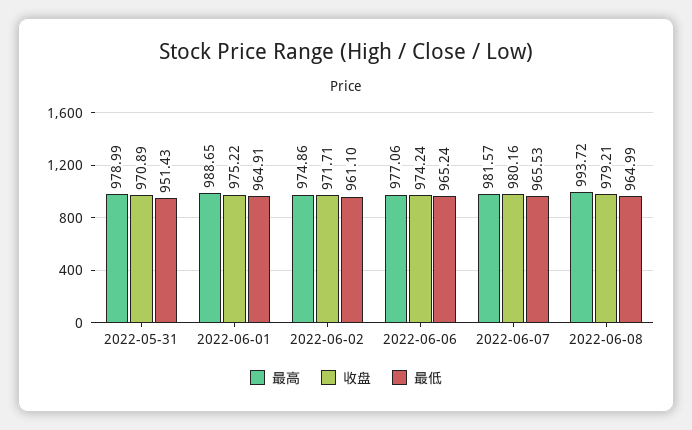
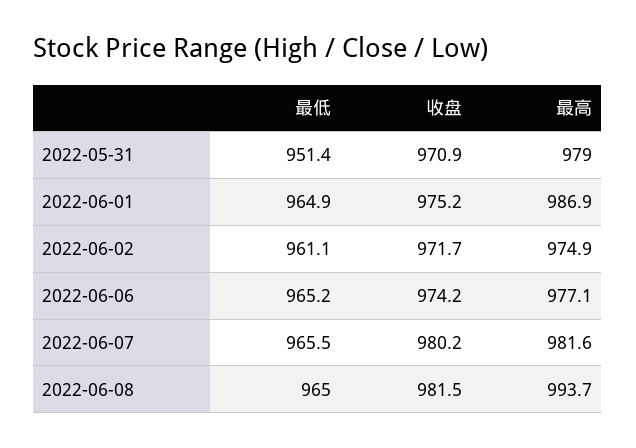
  {
    "最高": {
      "2022-05-31": 978.99,
-     "2022-06-01": 988.65,
+     "2022-06-01": 986.9,
      "2022-06-02": 974.86,
      "2022-06-06": 977.06,
      "2022-06-07": 981.57,
      "2022-06-08": 993.72
    },
    "收盘": {
      "2022-05-31": 970.89,
      "2022-06-01": 975.22,
      "2022-06-02": 971.71,
      "2022-06-06": 974.24,
      "2022-06-07": 980.16,
-     "2022-06-08": 979.21
+     "2022-06-08": 981.5
    },
    "最低": {
      "2022-05-31": 951.43,
      "2022-06-01": 964.91,
      "2022-06-02": 961.1,
      "2022-06-06": 965.24,
      "2022-06-07": 965.53,
      "2022-06-08": 964.99
    }
  }

